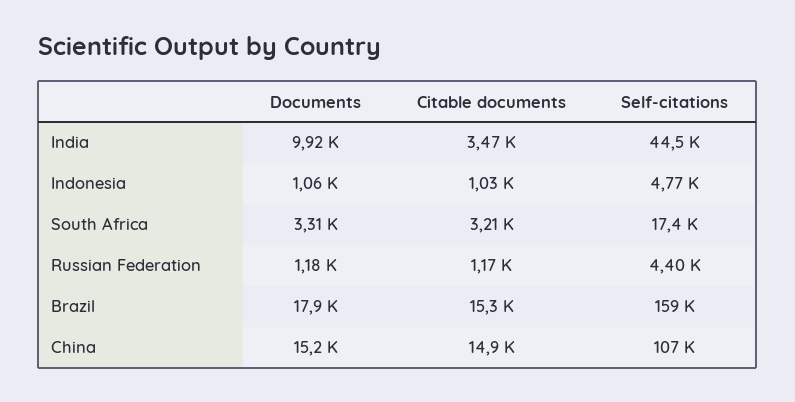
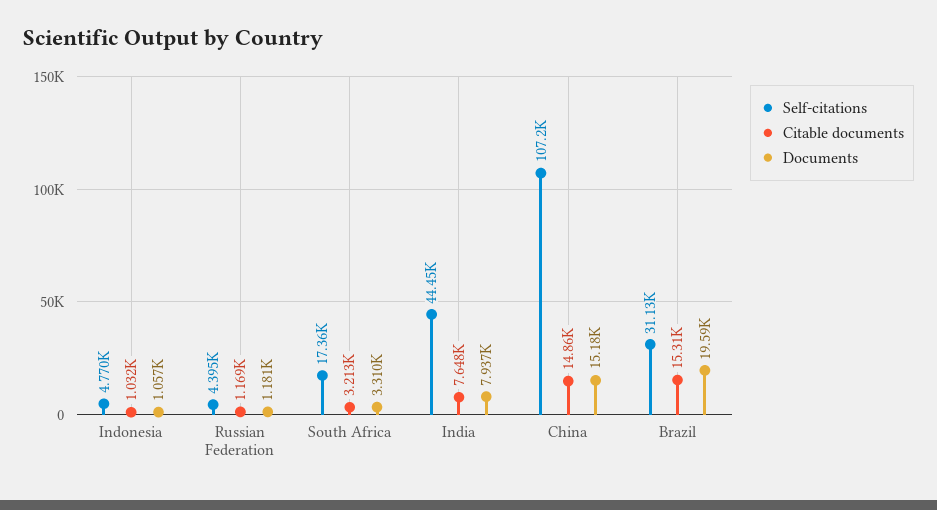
  {
    "Documents": {
-     "India": 9920,
+     "India": 7937,
      "Indonesia": 1057,
      "South Africa": 3310,
      "Russian Federation": 1181,
-     "Brazil": 17900,
+     "Brazil": 19590,
      "China": 15180
    },
    "Citable documents": {
-     "India": 3470,
+     "India": 7648,
      "Indonesia": 1032,
      "South Africa": 3213,
      "Russian Federation": 1169,
      "Brazil": 15310,
      "China": 14860
    },
    "Self-citations": {
      "India": 44450,
      "Indonesia": 4770,
      "South Africa": 17360,
      "Russian Federation": 4395,
-     "Brazil": 159000,
+     "Brazil": 31130,
      "China": 107200
    }
  }

